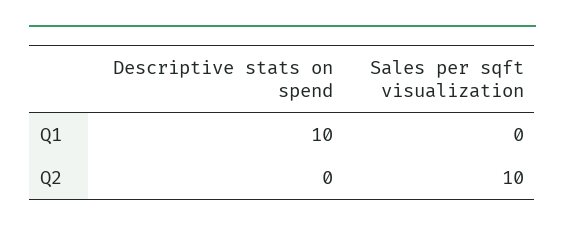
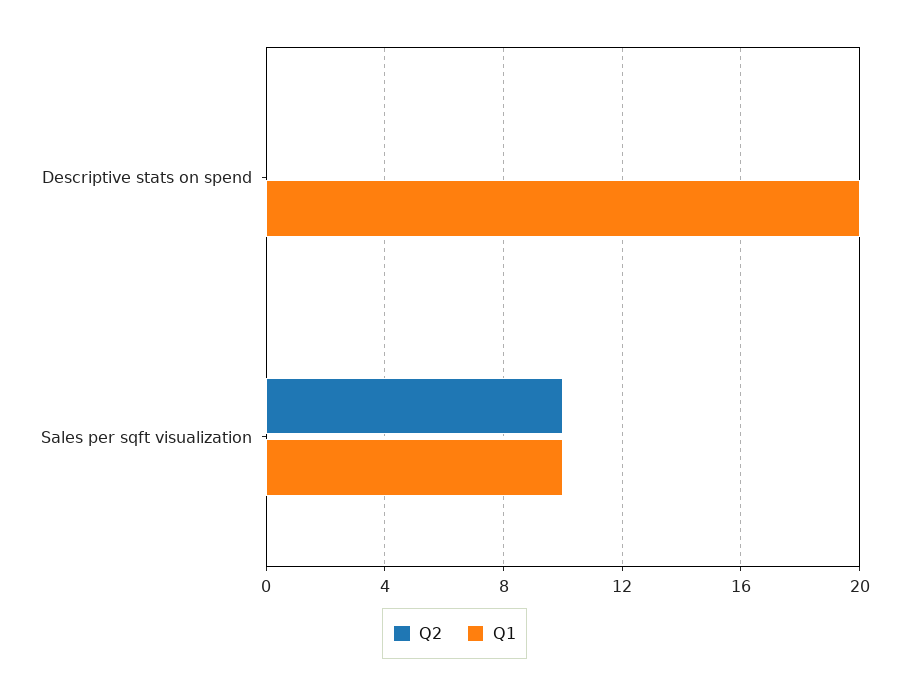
  {
    "Q1": {
-     "Descriptive stats on spend": 10,
+     "Descriptive stats on spend": 20,
-     "Sales per sqft visualization": 0
+     "Sales per sqft visualization": 10
    },
    "Q2": {
      "Descriptive stats on spend": 0,
      "Sales per sqft visualization": 10
    }
  }

